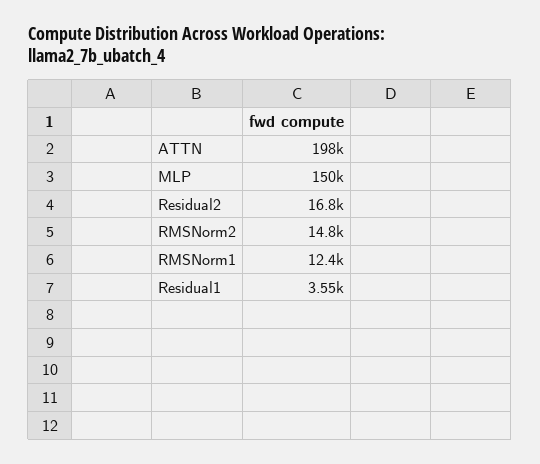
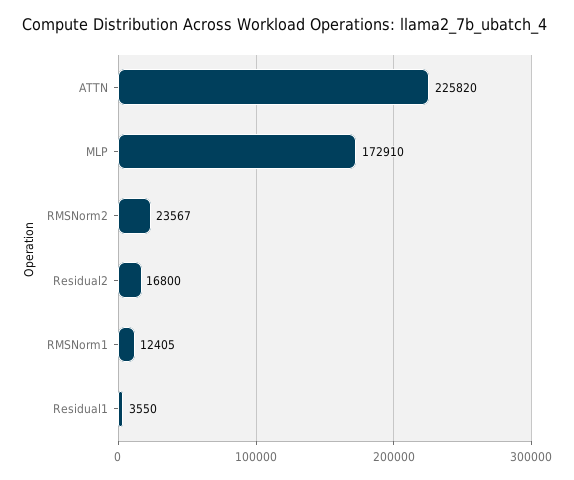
  {
-   "ATTN": 198000,
+   "ATTN": 225820,
-   "MLP": 150000,
+   "MLP": 172910,
    "Residual2": 16800,
-   "RMSNorm2": 14800,
+   "RMSNorm2": 23567,
    "RMSNorm1": 12405,
    "Residual1": 3550
  }

